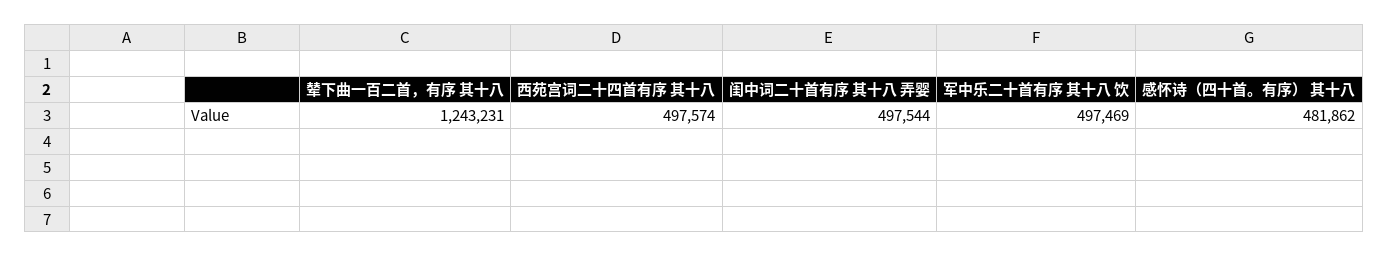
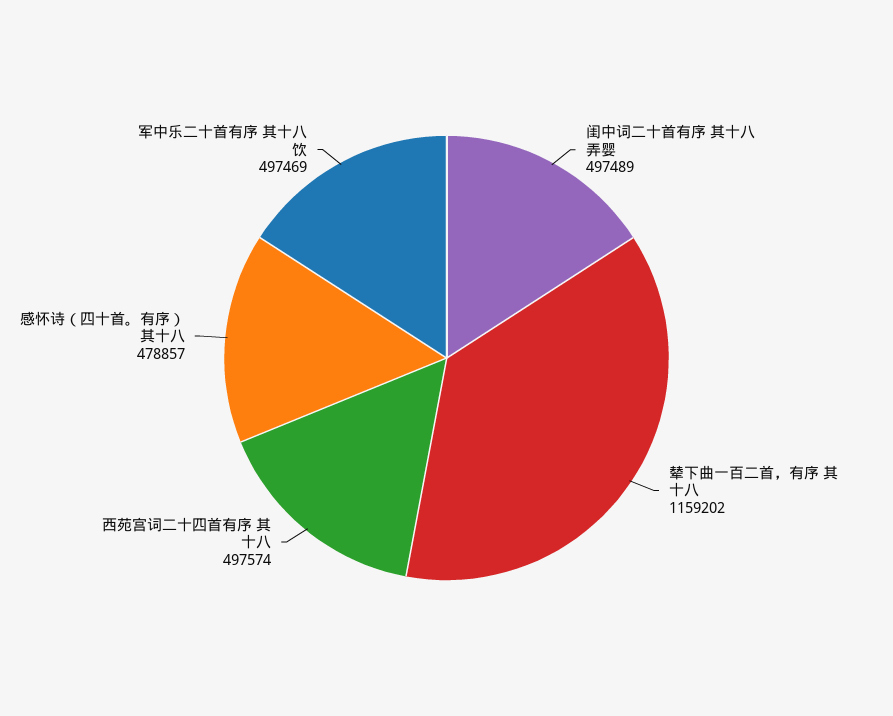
  {
-   "辇下曲一百二首，有序 其十八": 1243231,
+   "辇下曲一百二首，有序 其十八": 1159202,
    "西苑宫词二十四首有序 其十八": 497574,
-   "闺中词二十首有序 其十八 弄婴": 497544,
+   "闺中词二十首有序 其十八 弄婴": 497489,
    "军中乐二十首有序 其十八 饮": 497469,
-   "感怀诗（四十首。有序） 其十八": 481862
+   "感怀诗（四十首。有序） 其十八": 478857
  }

